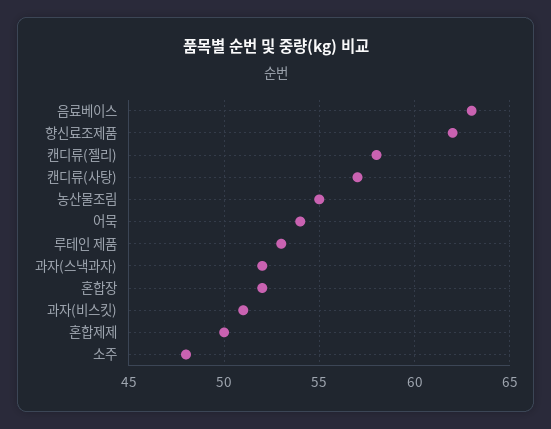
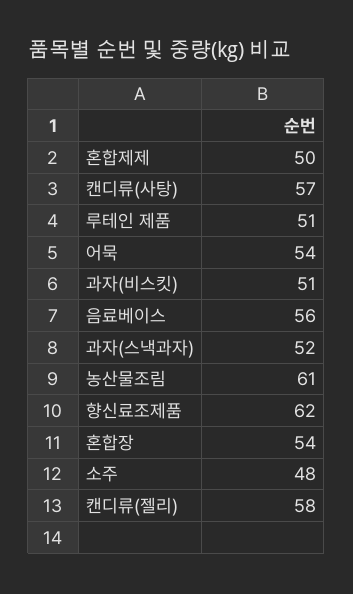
  {
-   "음료베이스": 63,
+   "음료베이스": 56,
    "향신료조제품": 62,
    "캔디류(젤리)": 58,
    "캔디류(사탕)": 57,
-   "농산물조림": 55,
+   "농산물조림": 61,
    "어묵": 54,
-   "루테인 제품": 53,
+   "루테인 제품": 51,
    "과자(스낵과자)": 52,
-   "혼합장": 52,
+   "혼합장": 54,
    "과자(비스킷)": 51,
    "혼합제제": 50,
    "소주": 48
  }

